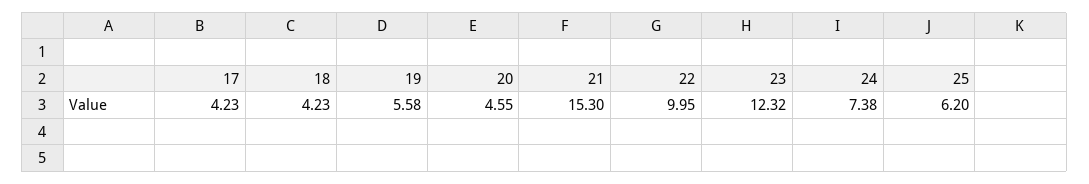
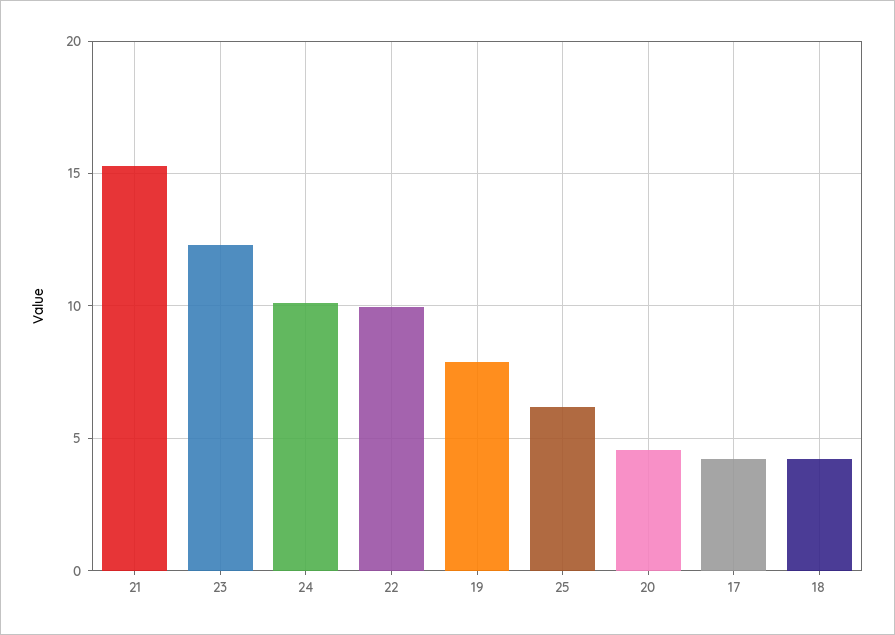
  {
    "17": 4.23,
    "18": 4.23,
-   "19": 5.58,
+   "19": 8,
    "20": 4.55,
    "21": 15.3,
    "22": 9.95,
    "23": 12.32,
-   "24": 7.38,
+   "24": 10,
    "25": 6.2
  }

